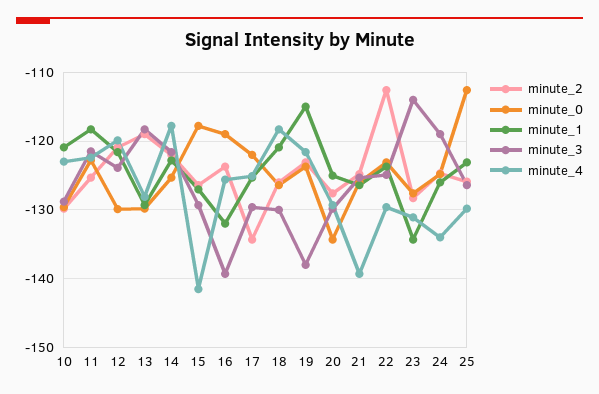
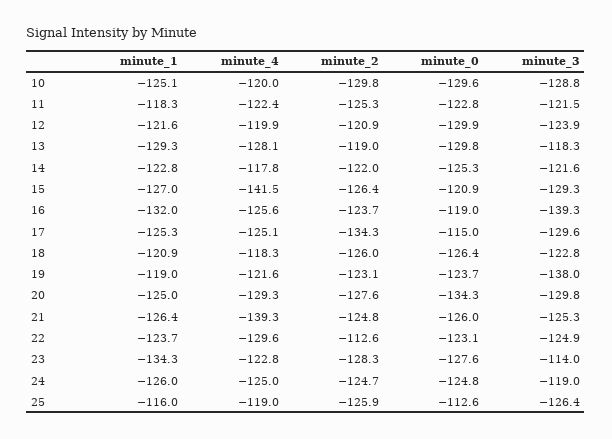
  {
    "minute_2": {
      "10": -129.8,
      "11": -125.3,
      "12": -120.9,
      "13": -119,
      "14": -122,
      "15": -126.4,
      "16": -123.7,
      "17": -134.3,
      "18": -126,
      "19": -123.1,
      "20": -127.6,
      "21": -124.8,
      "22": -112.6,
      "23": -128.3,
      "24": -124.7,
      "25": -125.9
    },
    "minute_0": {
      "10": -129.6,
      "11": -122.8,
      "12": -129.9,
      "13": -129.8,
      "14": -125.3,
-     "15": -118,
+     "15": -120.9,
      "16": -119,
-     "17": -122,
+     "17": -115,
      "18": -126.4,
      "19": -123.7,
      "20": -134.3,
      "21": -126,
      "22": -123.1,
      "23": -127.6,
      "24": -124.8,
      "25": -112.6
    },
    "minute_1": {
-     "10": -121,
+     "10": -125.1,
      "11": -118.3,
      "12": -121.6,
      "13": -129.3,
      "14": -122.8,
      "15": -127,
      "16": -132,
      "17": -125.3,
      "18": -120.9,
-     "19": -115,
+     "19": -119,
      "20": -125,
      "21": -126.4,
      "22": -123.7,
      "23": -134.3,
      "24": -126,
-     "25": -123
+     "25": -116
    },
    "minute_3": {
      "10": -128.8,
      "11": -121.5,
      "12": -123.9,
      "13": -118.3,
      "14": -121.6,
      "15": -129.3,
      "16": -139.3,
      "17": -129.6,
-     "18": -130,
+     "18": -122.8,
      "19": -138,
      "20": -129.8,
      "21": -125.3,
      "22": -124.9,
      "23": -114,
      "24": -119,
      "25": -126.4
    },
    "minute_4": {
-     "10": -123,
+     "10": -120,
      "11": -122.4,
      "12": -119.9,
      "13": -128.1,
      "14": -117.8,
      "15": -141.5,
      "16": -125.6,
      "17": -125.1,
      "18": -118.3,
      "19": -121.6,
      "20": -129.3,
      "21": -139.3,
      "22": -129.6,
-     "23": -131,
+     "23": -122.8,
-     "24": -134,
+     "24": -125,
-     "25": -130
+     "25": -119
    }
  }

